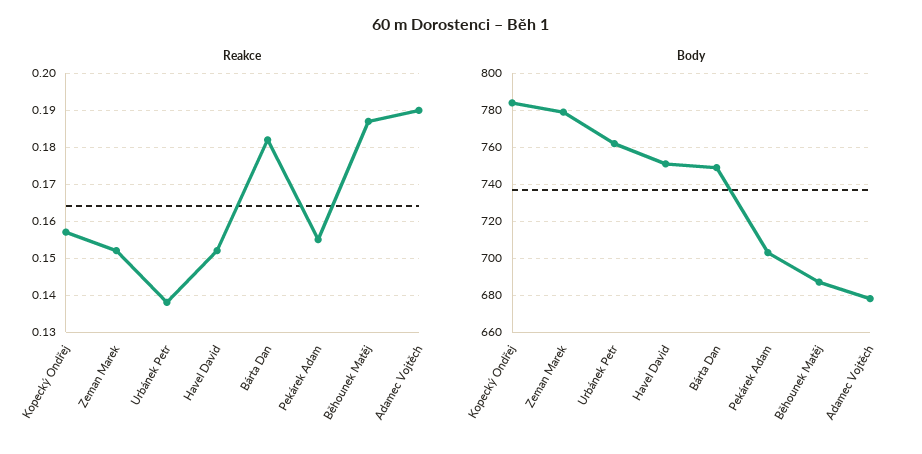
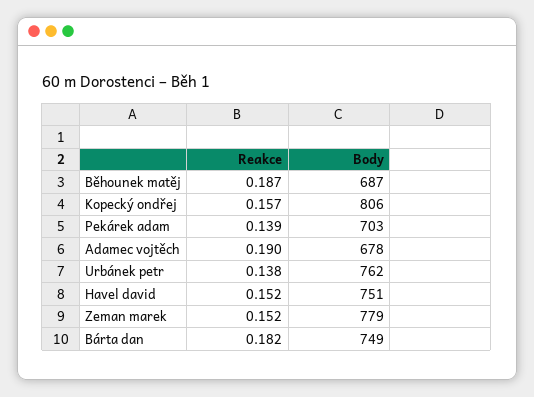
  {
    "Reakce": {
      "Kopecký Ondřej": 0.157,
      "Zeman Marek": 0.152,
      "Urbánek Petr": 0.138,
      "Havel David": 0.152,
      "Bárta Dan": 0.182,
-     "Pekárek Adam": 0.155,
+     "Pekárek Adam": 0.139,
      "Běhounek Matěj": 0.187,
      "Adamec Vojtěch": 0.19
    },
    "Body": {
-     "Kopecký Ondřej": 785,
+     "Kopecký Ondřej": 806,
      "Zeman Marek": 779,
      "Urbánek Petr": 762,
      "Havel David": 751,
      "Bárta Dan": 749,
      "Pekárek Adam": 703,
      "Běhounek Matěj": 687,
      "Adamec Vojtěch": 678
    }
  }

